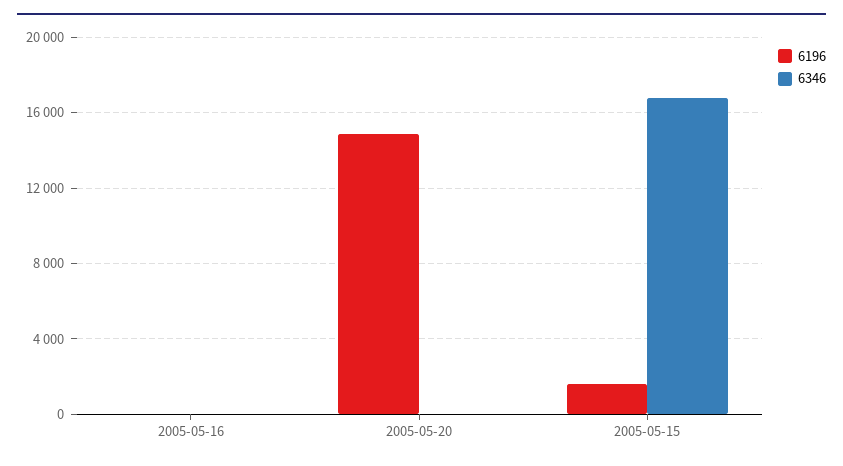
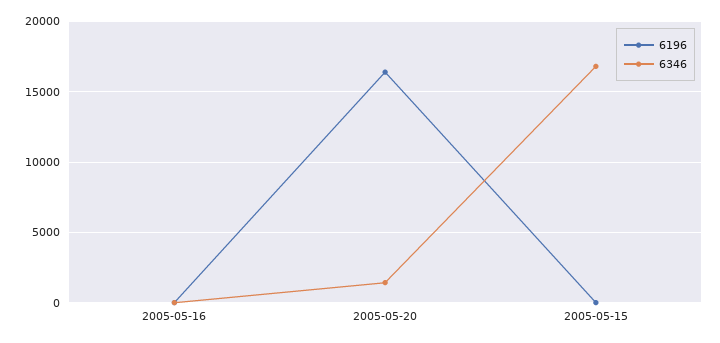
  {
    "6196": {
      "2005-05-16": 0,
-     "2005-05-20": 15000,
+     "2005-05-20": 16500,
-     "2005-05-15": 1500
+     "2005-05-15": 0
    },
    "6346": {
      "2005-05-16": 0,
-     "2005-05-20": 0,
+     "2005-05-20": 1500,
      "2005-05-15": 17000
    }
  }

